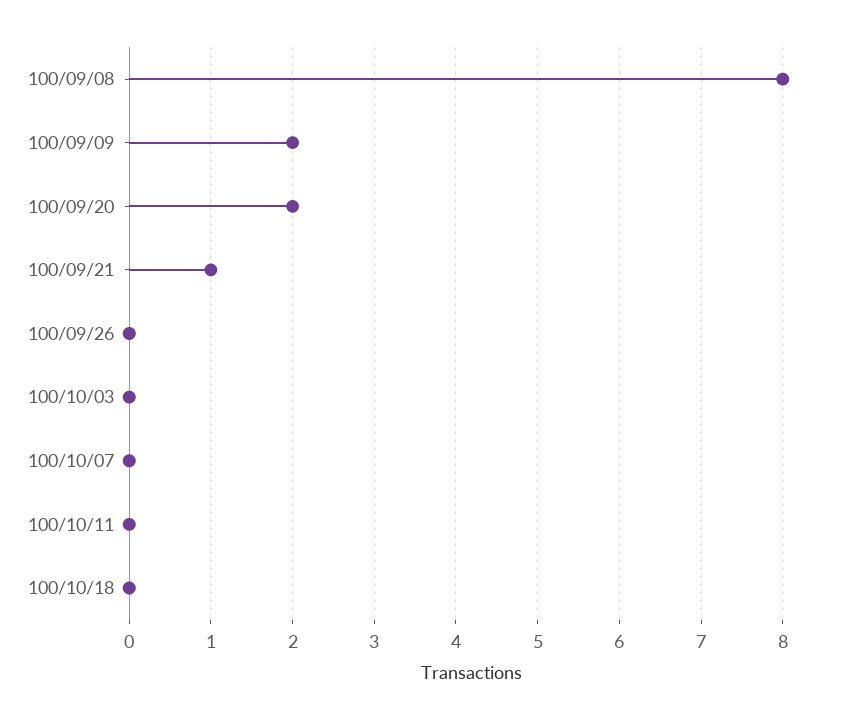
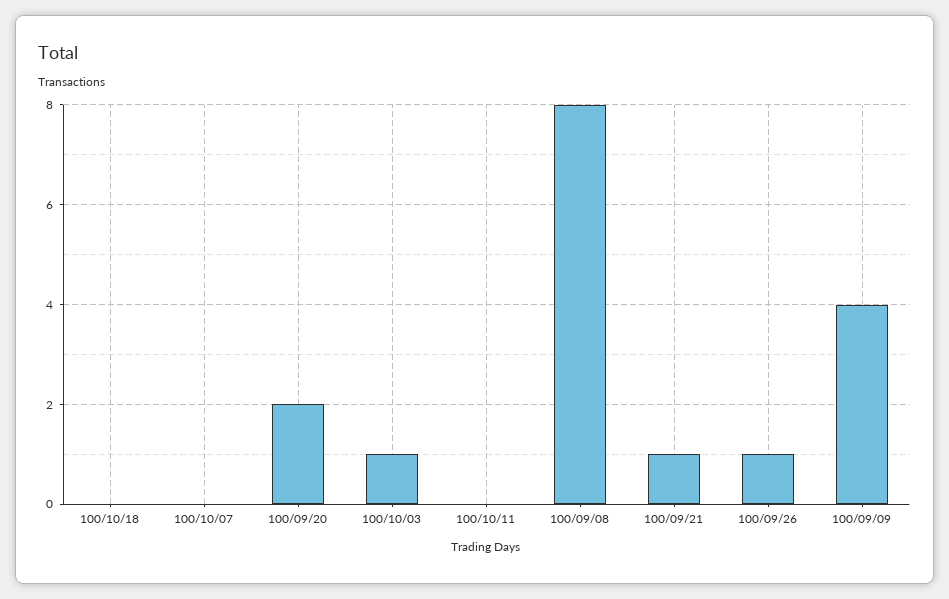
  {
    "100/09/08": 8,
-   "100/09/09": 2,
+   "100/09/09": 4,
    "100/09/20": 2,
    "100/09/21": 1,
-   "100/09/26": 0,
+   "100/09/26": 1,
-   "100/10/03": 0,
+   "100/10/03": 1,
    "100/10/07": 0,
    "100/10/11": 0,
    "100/10/18": 0
  }

